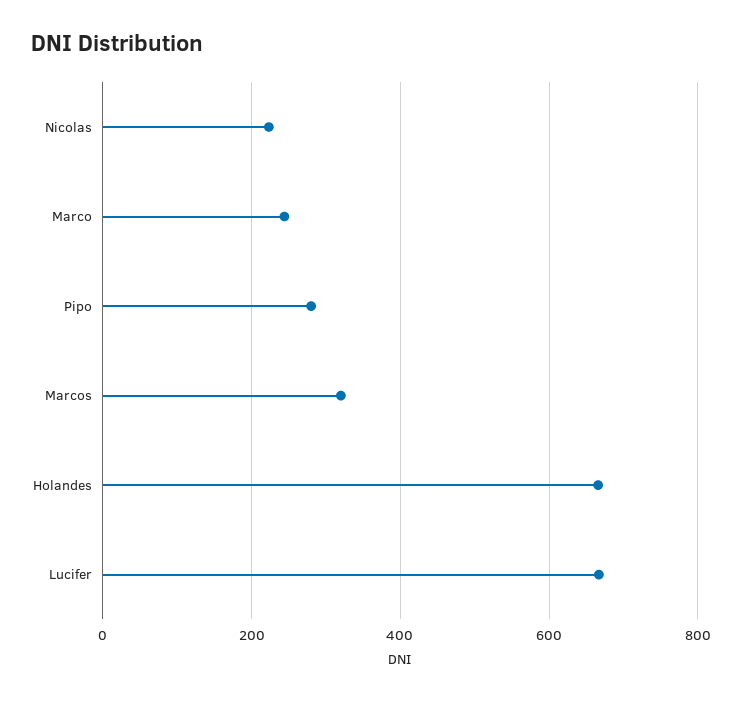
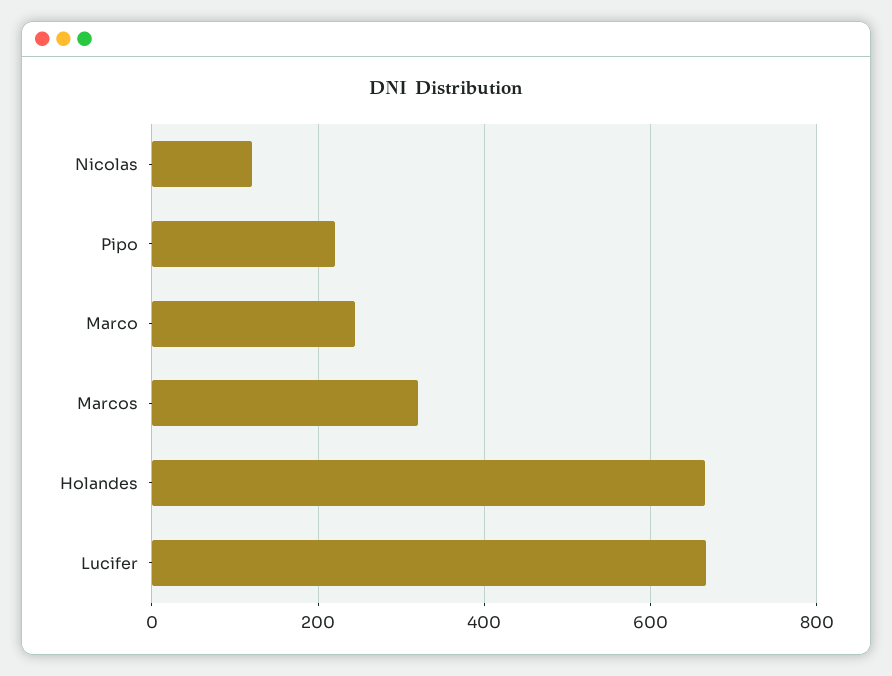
  {
-   "Nicolas": 220,
+   "Nicolas": 120,
    "Marco": 240,
-   "Pipo": 280,
+   "Pipo": 220,
    "Marcos": 320,
    "Holandes": 660,
    "Lucifer": 660
  }

